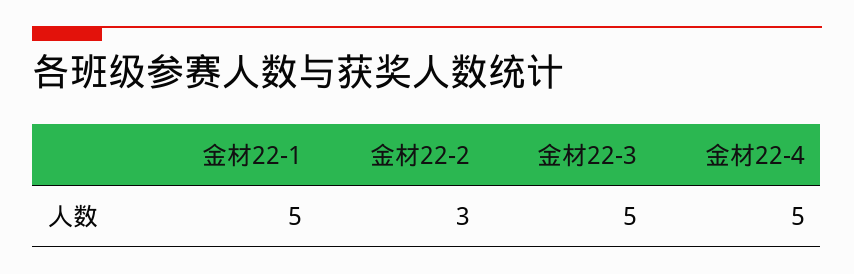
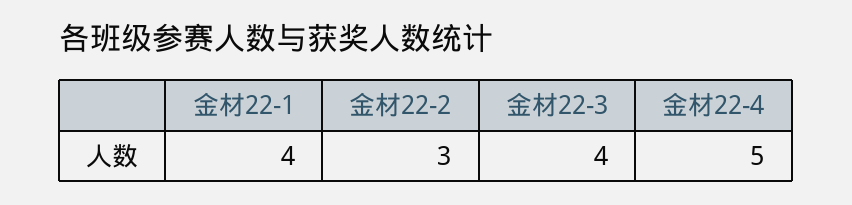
  {
-   "金材22-1": 5,
+   "金材22-1": 4,
    "金材22-2": 3,
-   "金材22-3": 5,
+   "金材22-3": 4,
    "金材22-4": 5
  }

